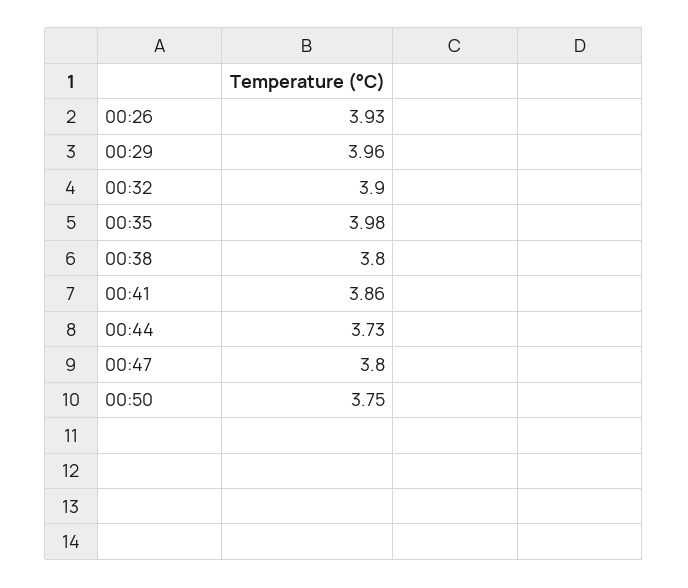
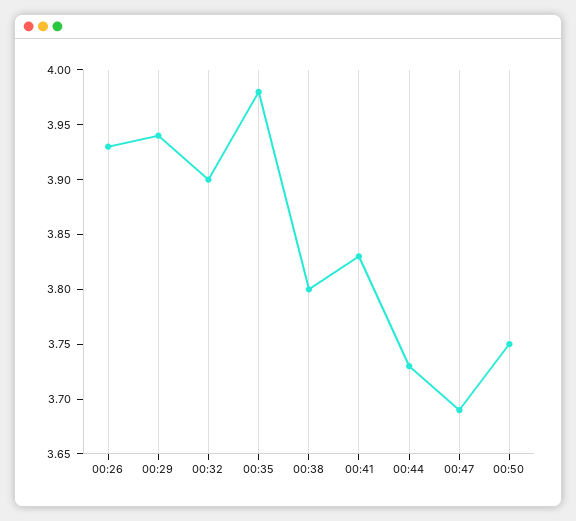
  {
    "00:26": 3.93,
-   "00:29": 3.96,
+   "00:29": 3.94,
    "00:32": 3.9,
    "00:35": 3.98,
    "00:38": 3.8,
-   "00:41": 3.86,
+   "00:41": 3.83,
    "00:44": 3.73,
-   "00:47": 3.8,
+   "00:47": 3.69,
    "00:50": 3.75
  }

